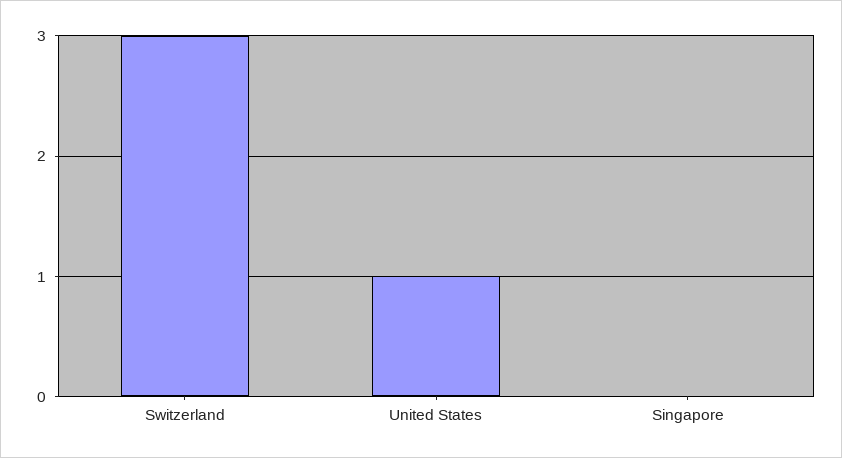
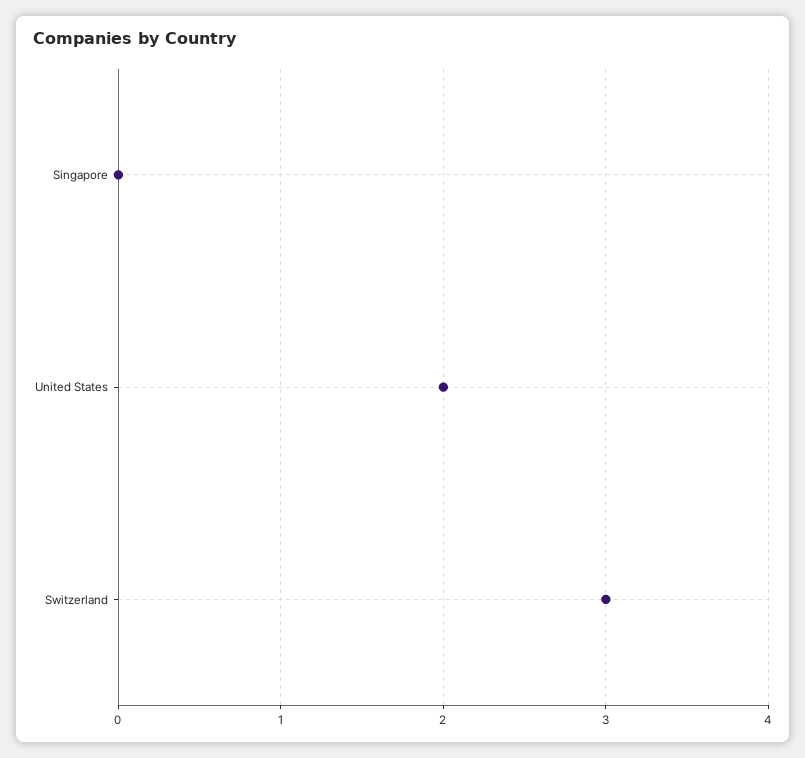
  {
    "Switzerland": 3,
-   "United States": 1,
+   "United States": 2,
    "Singapore": 0
  }

